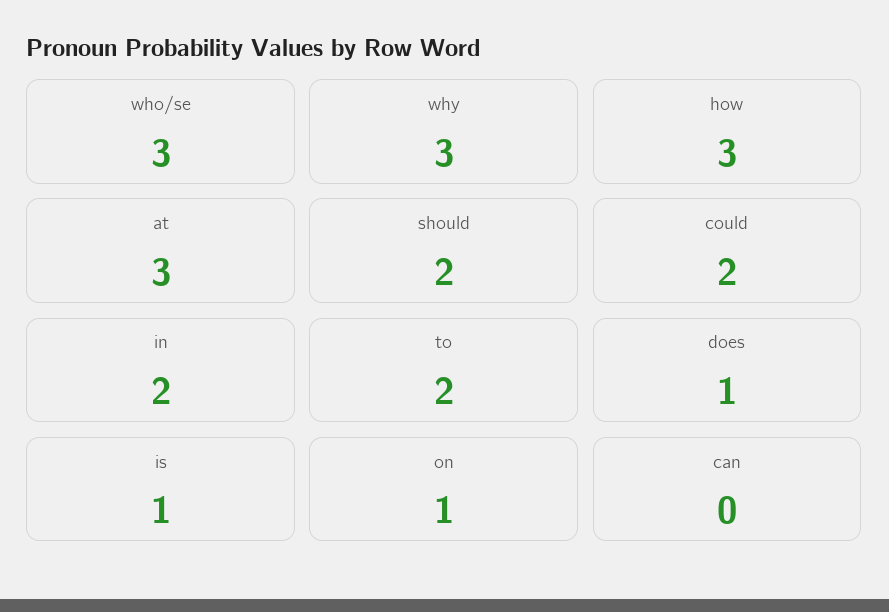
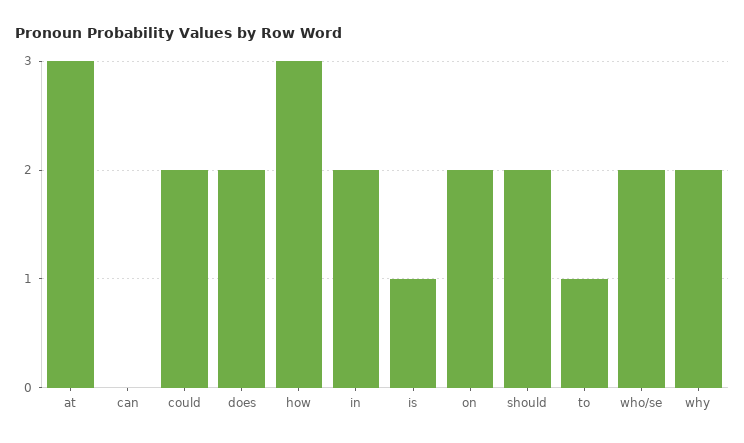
  {
-   "who/se": 3,
+   "who/se": 2,
-   "why": 3,
+   "why": 2,
    "how": 3,
    "at": 3,
    "should": 2,
    "could": 2,
    "in": 2,
-   "to": 2,
+   "to": 1,
-   "does": 1,
+   "does": 2,
    "is": 1,
-   "on": 1,
+   "on": 2,
    "can": 0
  }

